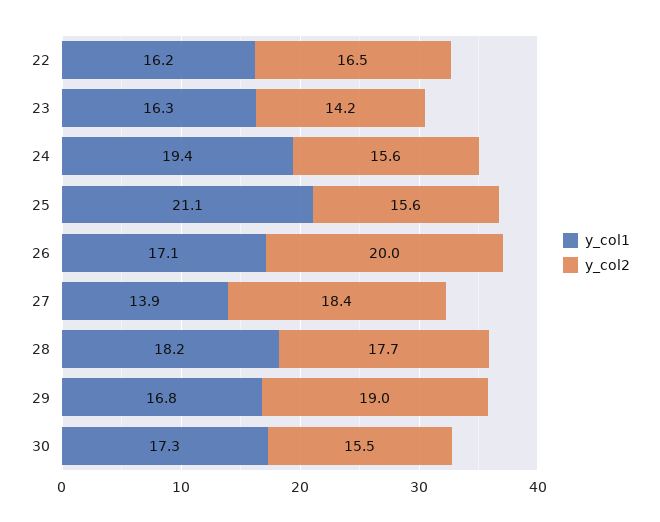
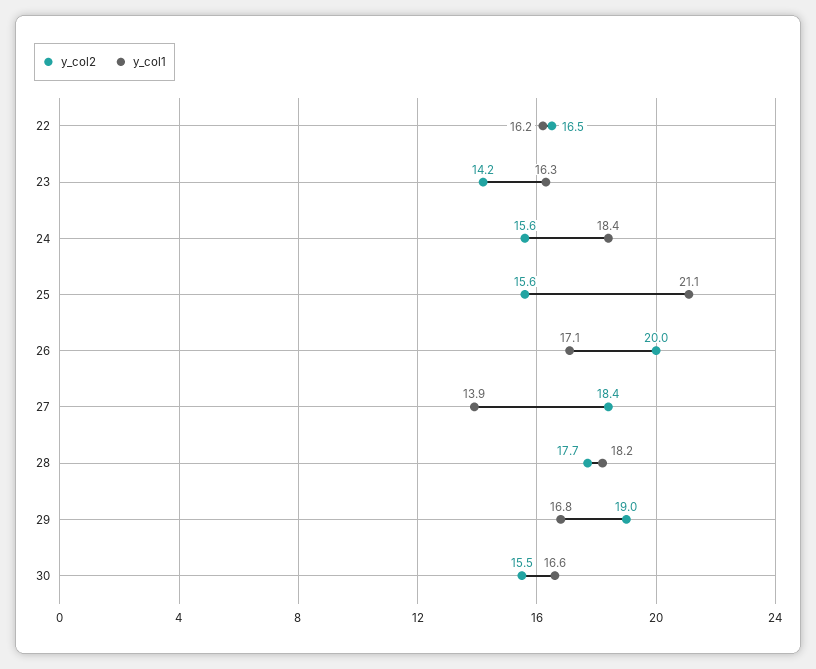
  {
    "y_col1": {
      "22": 16.2,
      "23": 16.3,
-     "24": 19.4,
+     "24": 18.4,
      "25": 21.1,
      "26": 17.1,
      "27": 13.9,
      "28": 18.2,
      "29": 16.8,
-     "30": 17.3
+     "30": 16.6
    },
    "y_col2": {
      "22": 16.5,
      "23": 14.2,
      "24": 15.6,
      "25": 15.6,
      "26": 20,
      "27": 18.4,
      "28": 17.7,
      "29": 19,
      "30": 15.5
    }
  }

